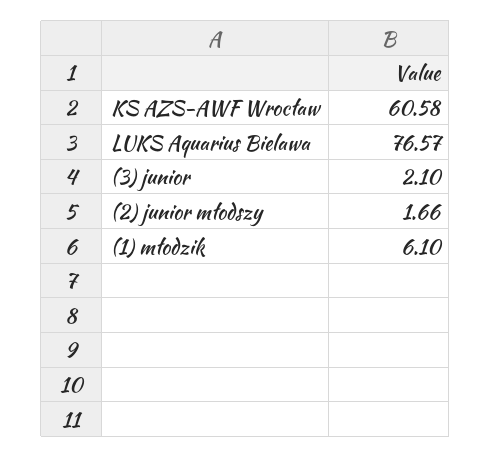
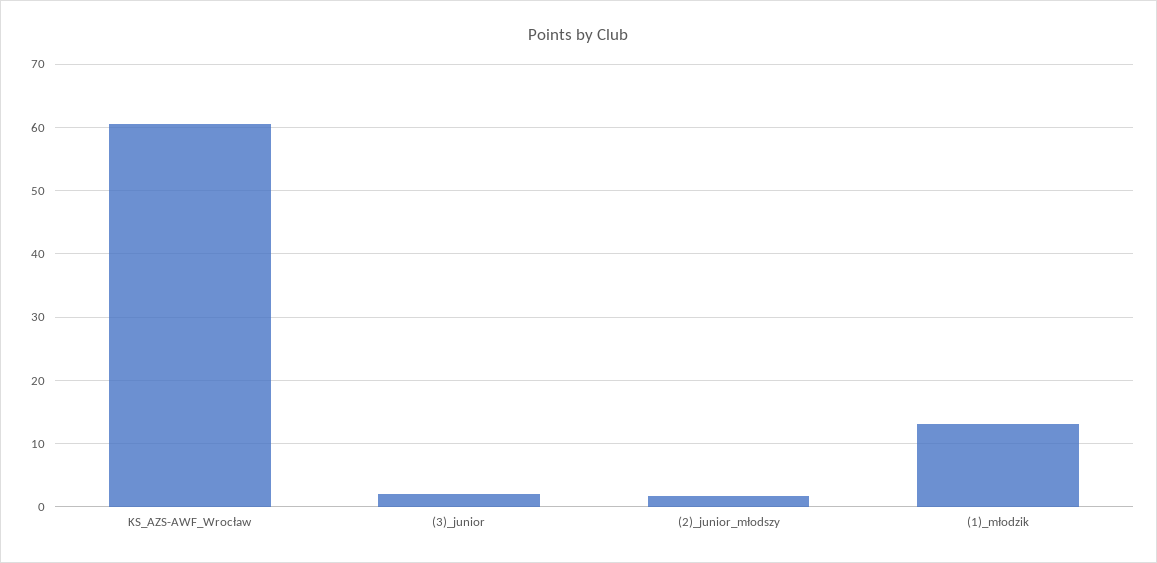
  {
    "KS AZS-AWF Wrocław": 60.58,
-   "LUKS Aquarius Bielawa": 76.57,
    "(3) junior": 2.1,
    "(2) junior młodszy": 1.66,
-   "(1) młodzik": 6.1
+   "(1) młodzik": 13
  }

